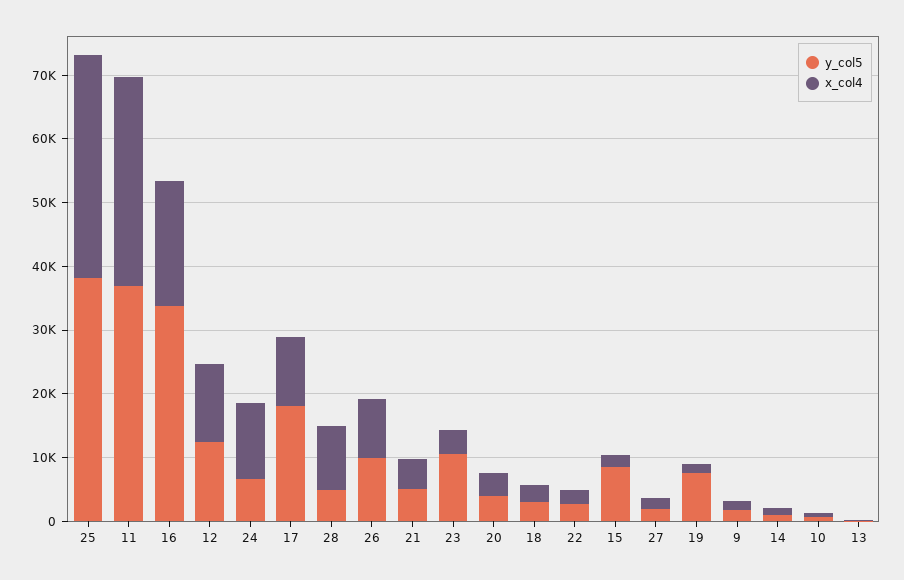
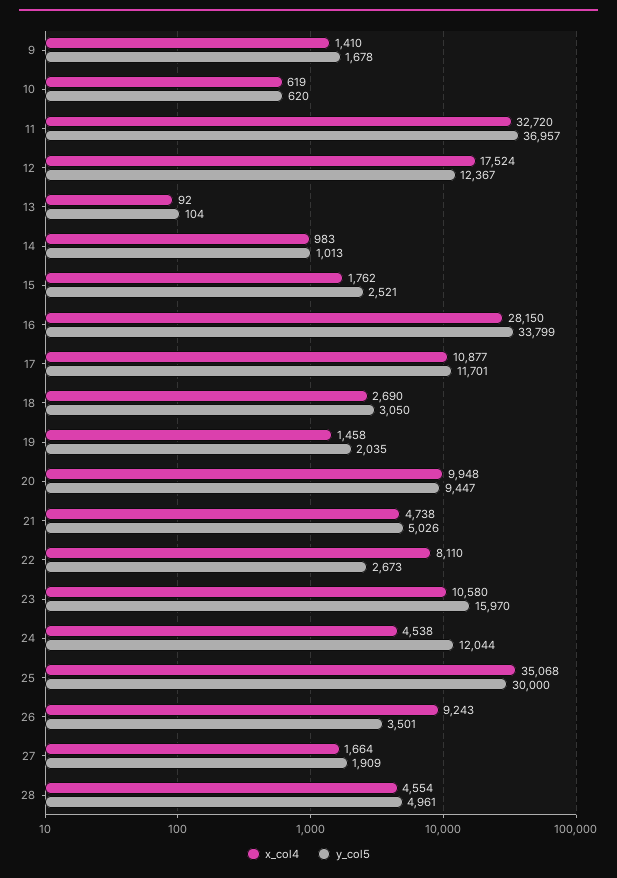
  {
    "y_col5": {
-     "25": 38000,
+     "25": 30000,
      "11": 36957,
      "16": 33799,
      "12": 12367,
-     "24": 6000,
+     "24": 12044,
-     "17": 18000,
+     "17": 11701,
      "28": 4961,
-     "26": 10000,
+     "26": 3501,
      "21": 5026,
-     "23": 10000,
+     "23": 15970,
-     "20": 4000,
+     "20": 9447,
      "18": 3050,
      "22": 2673,
-     "15": 8000,
+     "15": 2521,
      "27": 1909,
-     "19": 8000,
+     "19": 2035,
      "9": 1678,
      "14": 1013,
      "10": 620,
      "13": 104
    },
    "x_col4": {
      "25": 35068,
      "11": 32720,
-     "16": 20000,
+     "16": 28150,
-     "12": 12000,
+     "12": 17524,
-     "24": 12000,
+     "24": 4538,
      "17": 10877,
-     "28": 10000,
+     "28": 4554,
      "26": 9243,
      "21": 4738,
-     "23": 4000,
+     "23": 10580,
-     "20": 4000,
+     "20": 9948,
      "18": 2690,
-     "22": 2000,
+     "22": 8110,
      "15": 1762,
      "27": 1664,
      "19": 1458,
      "9": 1410,
      "14": 983,
      "10": 619,
      "13": 92
    }
  }

